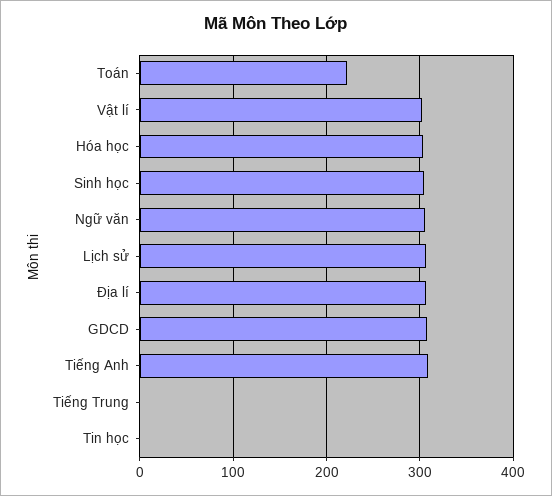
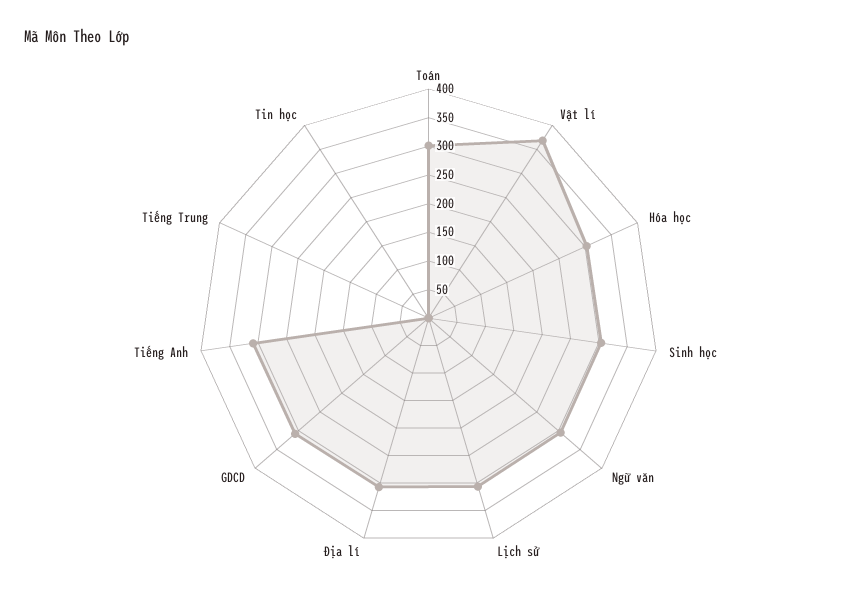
  {
-   "Toán": 220,
+   "Toán": 300,
-   "Vật lí": 300,
+   "Vật lí": 375,
    "Hóa học": 300,
    "Sinh học": 300,
    "Ngữ văn": 310,
    "Lịch sử": 310,
    "Địa lí": 310,
    "GDCD": 310,
    "Tiếng Anh": 310,
    "Tiếng Trung": 0,
    "Tin học": 0
  }

